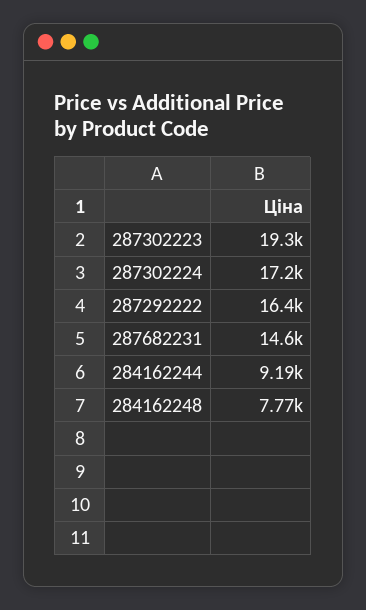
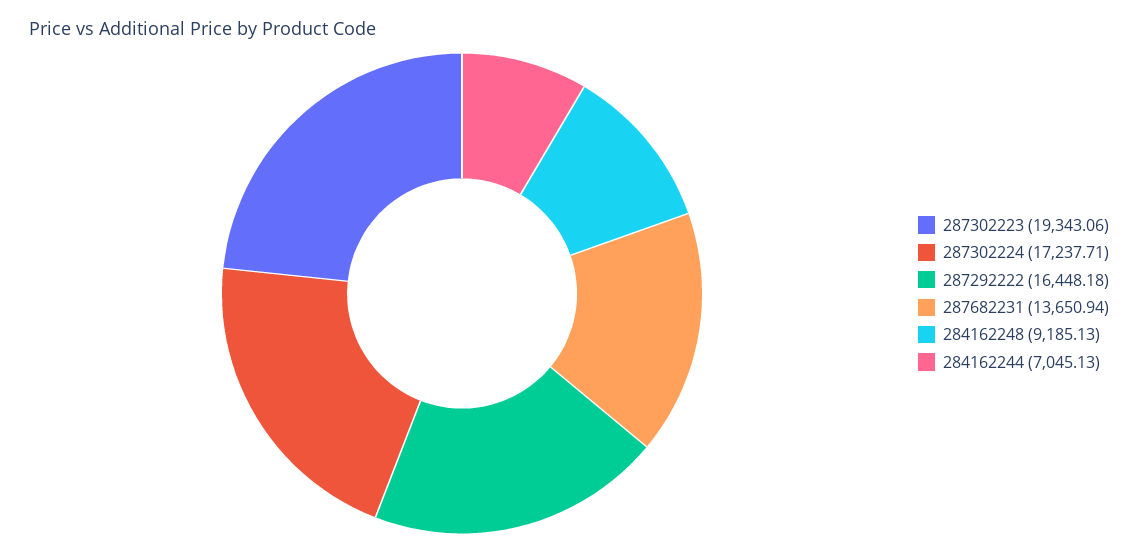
  {
    "287302223": 19343.06,
    "287302224": 17237.71,
    "287292222": 16448.18,
-   "287682231": 14600,
+   "287682231": 13650.94,
-   "284162244": 9190,
+   "284162244": 7045.13,
-   "284162248": 7770
+   "284162248": 9185.13
  }

